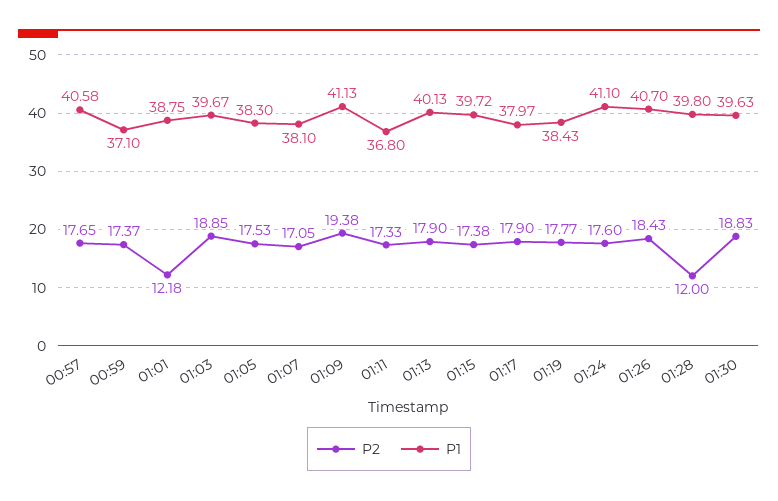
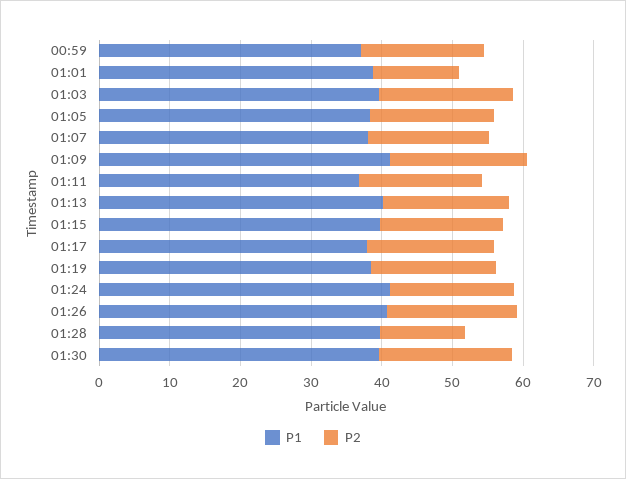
  {
    "P2": {
-     "00:57": 17.65,
      "00:59": 17.37,
      "01:01": 12.18,
      "01:03": 18.85,
      "01:05": 17.53,
      "01:07": 17.05,
      "01:09": 19.38,
      "01:11": 17.33,
      "01:13": 17.9,
      "01:15": 17.38,
      "01:17": 17.9,
      "01:19": 17.77,
      "01:24": 17.6,
      "01:26": 18.43,
      "01:28": 12,
      "01:30": 18.83
    },
    "P1": {
-     "00:57": 40.58,
      "00:59": 37.1,
      "01:01": 38.75,
      "01:03": 39.67,
      "01:05": 38.3,
      "01:07": 38.1,
      "01:09": 41.13,
      "01:11": 36.8,
      "01:13": 40.13,
      "01:15": 39.72,
      "01:17": 37.97,
      "01:19": 38.43,
      "01:24": 41.1,
      "01:26": 40.7,
      "01:28": 39.8,
      "01:30": 39.63
    }
  }

